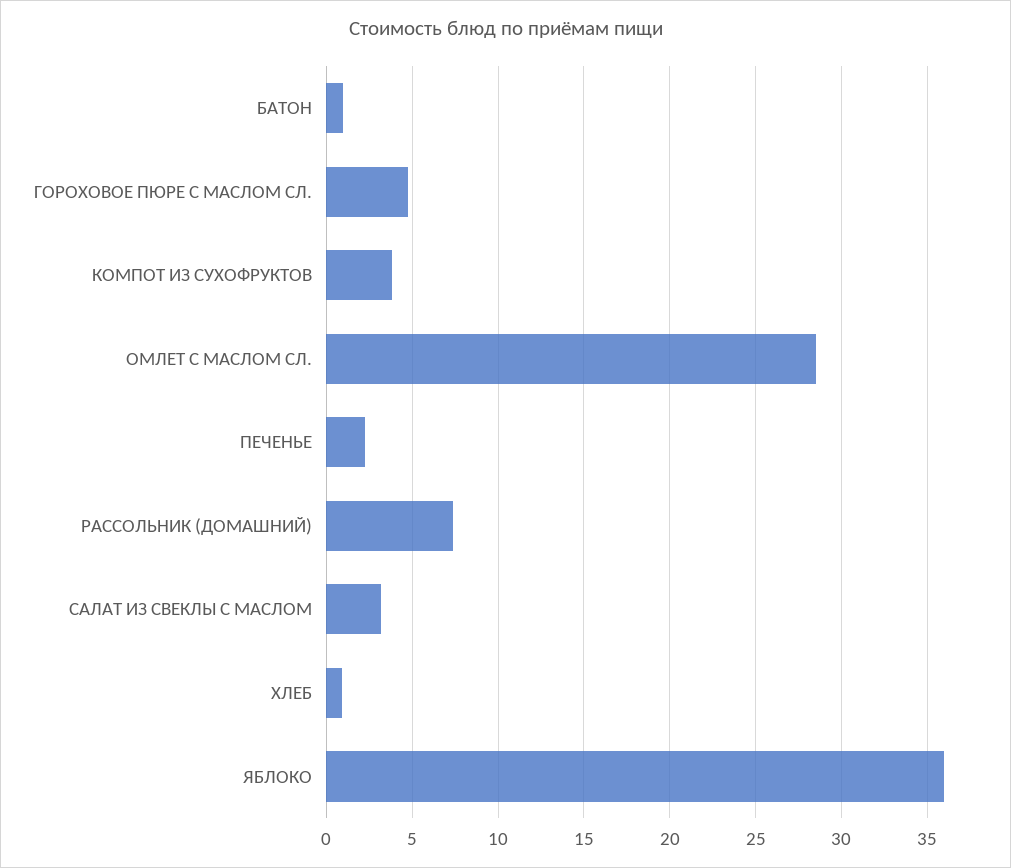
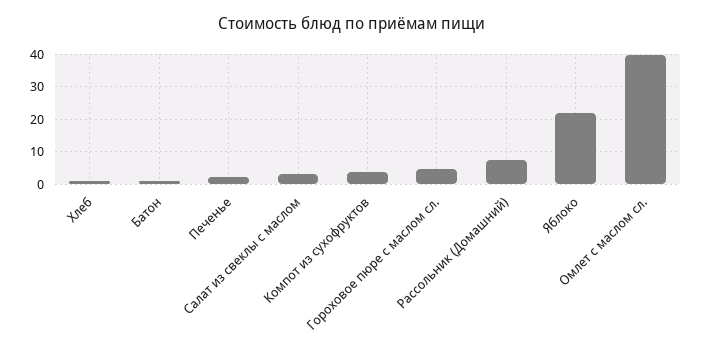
  {
    "БАТОН": 1,
    "ГОРОХОВОЕ ПЮРЕ С МАСЛОМ СЛ.": 4.5,
    "КОМПОТ ИЗ СУХОФРУКТОВ": 4,
-   "ОМЛЕТ С МАСЛОМ СЛ.": 28.5,
+   "ОМЛЕТ С МАСЛОМ СЛ.": 40,
    "ПЕЧЕНЬЕ": 2,
    "РАССОЛЬНИК (ДОМАШНИЙ)": 7.5,
    "САЛАТ ИЗ СВЕКЛЫ С МАСЛОМ": 3,
    "ХЛЕБ": 1,
-   "ЯБЛОКО": 36
+   "ЯБЛОКО": 22
  }

